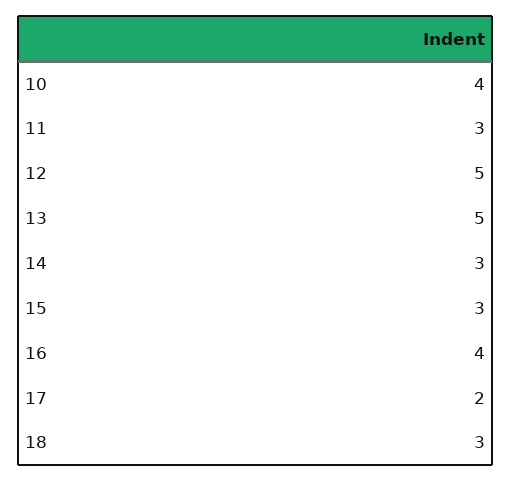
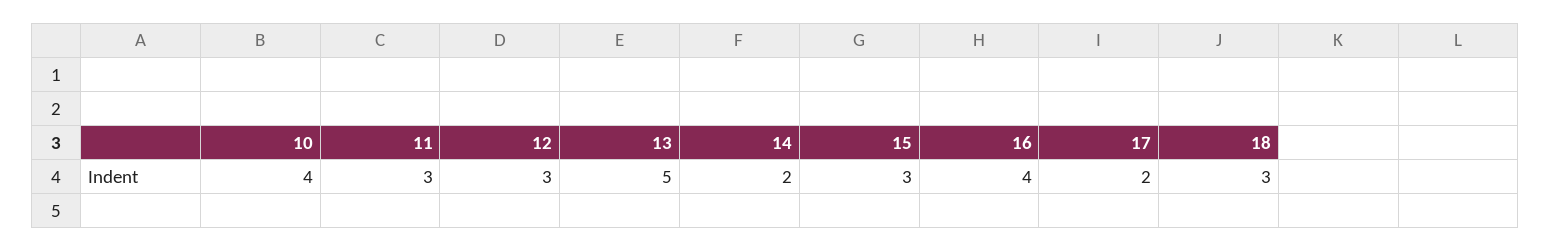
  {
    "10": 4,
    "11": 3,
-   "12": 5,
+   "12": 3,
    "13": 5,
-   "14": 3,
+   "14": 2,
    "15": 3,
    "16": 4,
    "17": 2,
    "18": 3
  }

